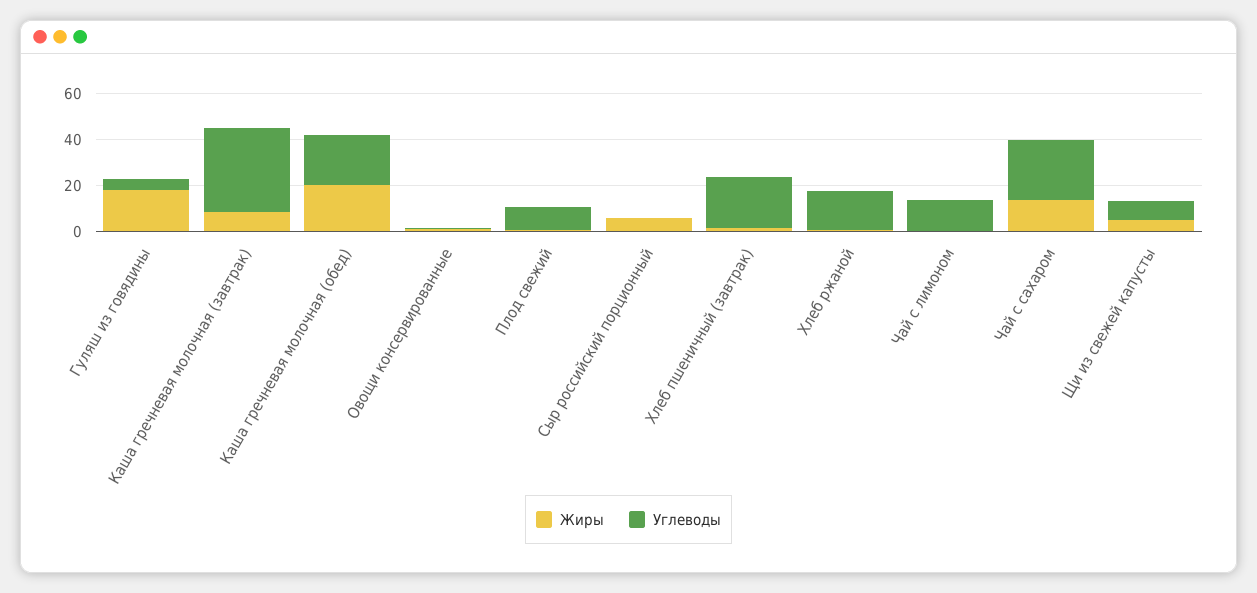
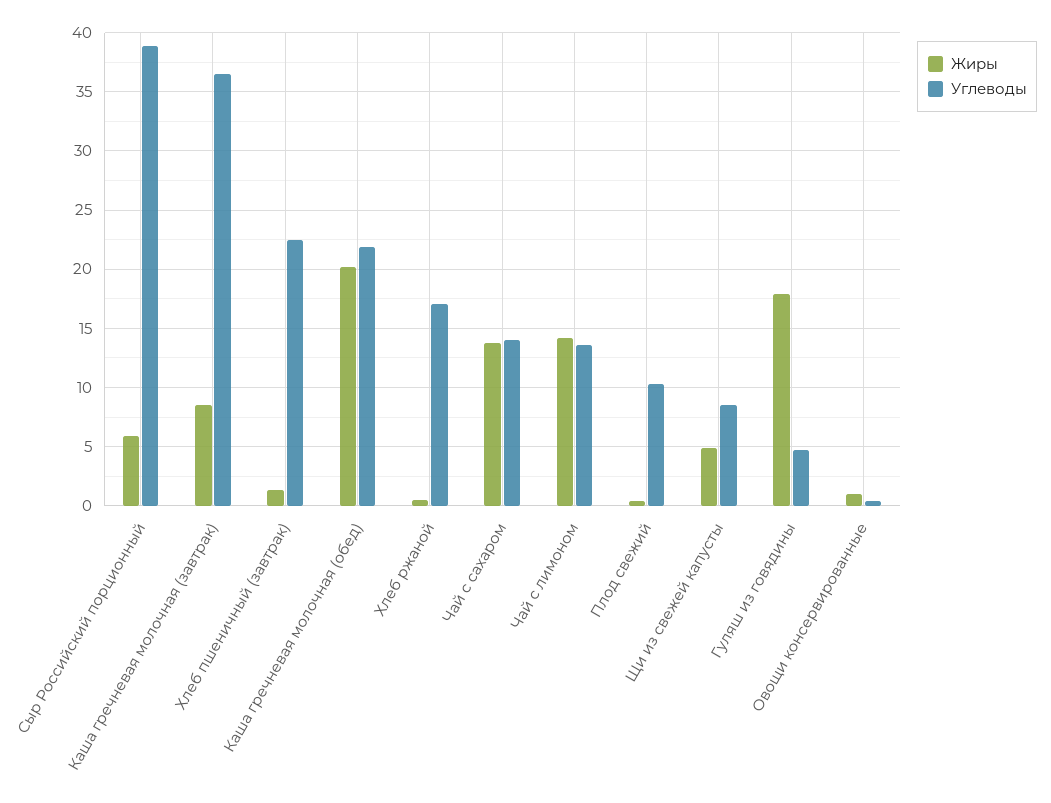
  {
    "Жиры": {
      "Гуляш из говядины": 18,
      "Каша гречневая молочная (завтрак)": 9,
      "Каша гречневая молочная (обед)": 20,
      "Овощи консервированные": 1,
      "Плод свежий": 0,
      "Сыр российский порционный": 6,
      "Хлеб пшеничный (завтрак)": 1,
      "Хлеб ржаной": 1,
-     "Чай с лимоном": 0,
+     "Чай с лимоном": 14,
      "Чай с сахаром": 14,
      "Щи из свежей капусты": 5
    },
    "Углеводы": {
      "Гуляш из говядины": 5,
      "Каша гречневая молочная (завтрак)": 37,
      "Каша гречневая молочная (обед)": 22,
      "Овощи консервированные": 0,
      "Плод свежий": 10,
-     "Сыр российский порционный": 0,
+     "Сыр российский порционный": 39,
      "Хлеб пшеничный (завтрак)": 23,
      "Хлеб ржаной": 17,
      "Чай с лимоном": 14,
-     "Чай с сахаром": 25,
+     "Чай с сахаром": 14,
      "Щи из свежей капусты": 8
    }
  }

